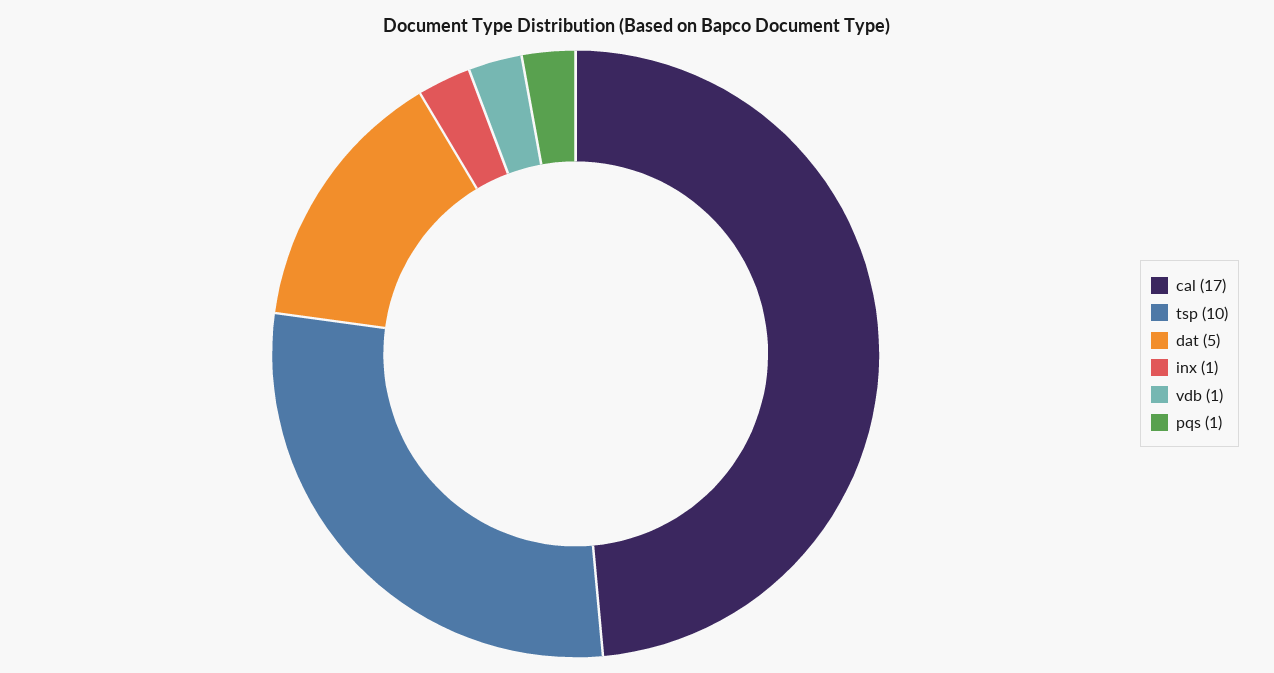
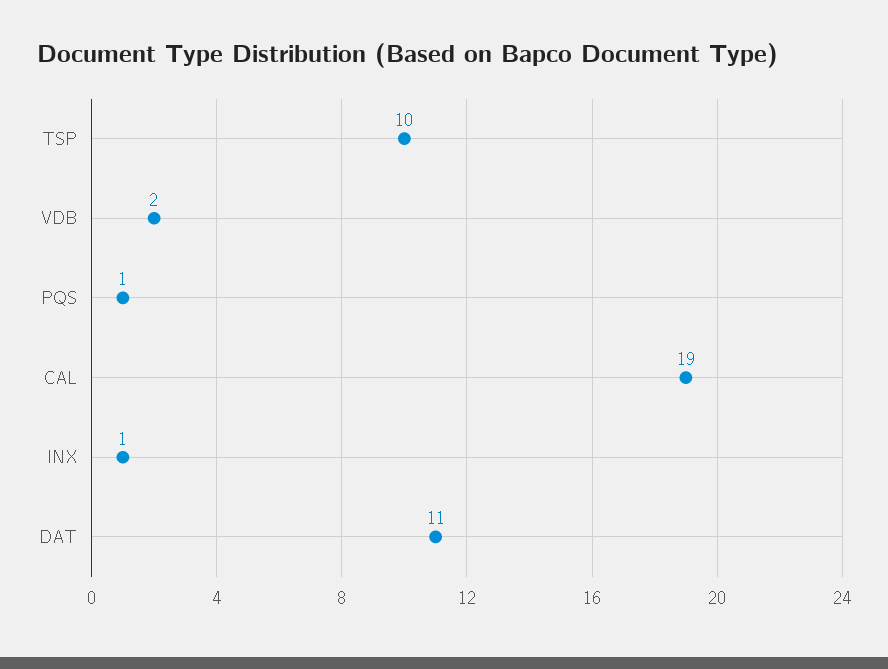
  {
-   "cal": 17,
+   "cal": 19,
    "tsp": 10,
-   "dat": 5,
+   "dat": 11,
    "inx": 1,
-   "vdb": 1,
+   "vdb": 2,
    "pqs": 1
  }

